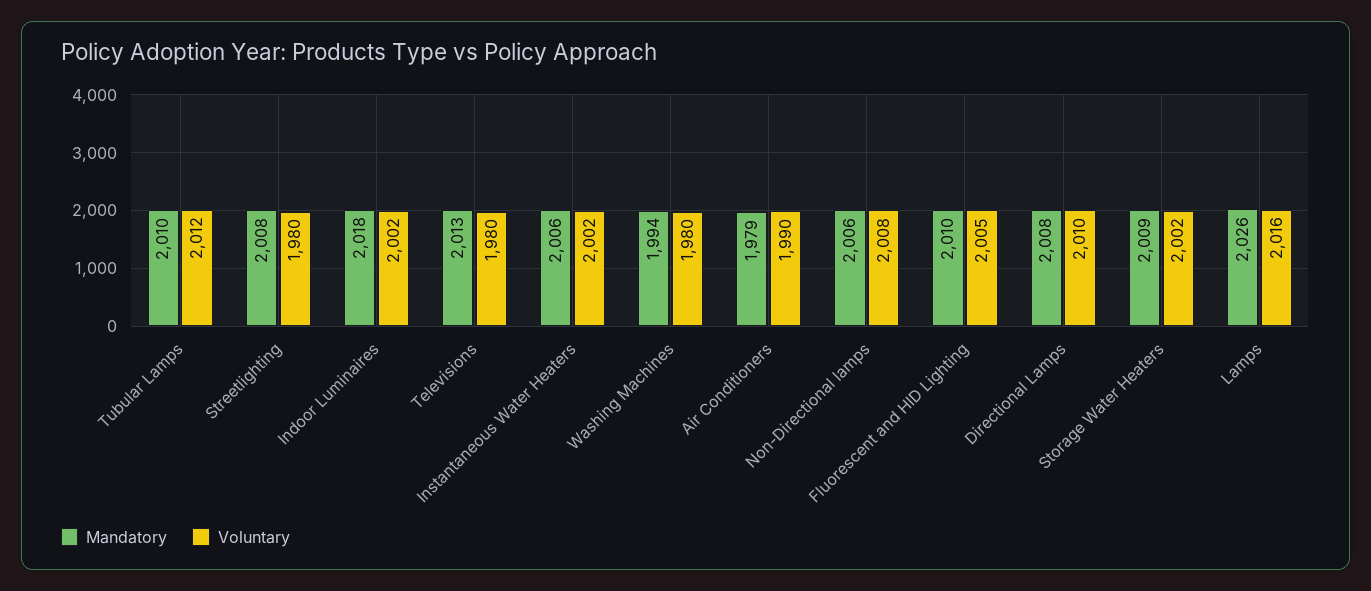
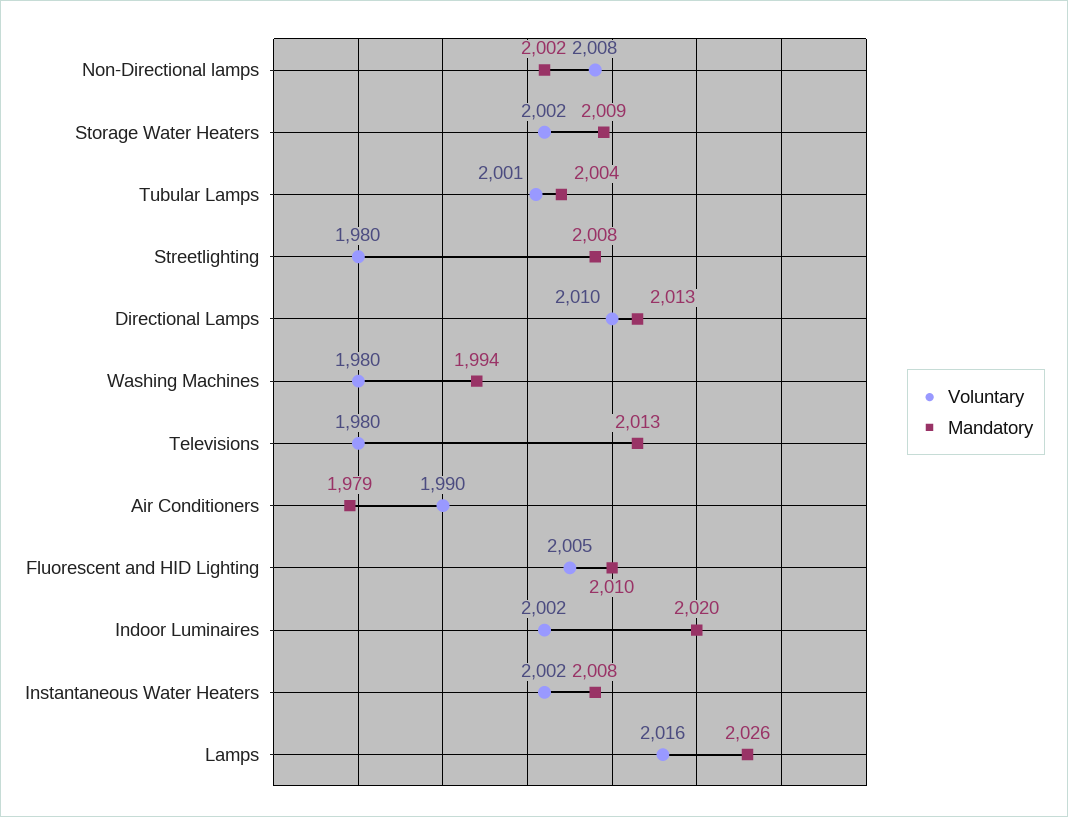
  {
    "Mandatory": {
-     "Tubular Lamps": 2010,
+     "Tubular Lamps": 2004,
      "Streetlighting": 2008,
-     "Indoor Luminaires": 2018,
+     "Indoor Luminaires": 2020,
      "Televisions": 2013,
-     "Instantaneous Water Heaters": 2006,
+     "Instantaneous Water Heaters": 2008,
      "Washing Machines": 1994,
      "Air Conditioners": 1979,
-     "Non-Directional lamps": 2006,
+     "Non-Directional lamps": 2002,
      "Fluorescent and HID Lighting": 2010,
-     "Directional Lamps": 2008,
+     "Directional Lamps": 2013,
      "Storage Water Heaters": 2009,
      "Lamps": 2026
    },
    "Voluntary": {
-     "Tubular Lamps": 2012,
+     "Tubular Lamps": 2001,
      "Streetlighting": 1980,
      "Indoor Luminaires": 2002,
      "Televisions": 1980,
      "Instantaneous Water Heaters": 2002,
      "Washing Machines": 1980,
      "Air Conditioners": 1990,
      "Non-Directional lamps": 2008,
      "Fluorescent and HID Lighting": 2005,
      "Directional Lamps": 2010,
      "Storage Water Heaters": 2002,
      "Lamps": 2016
    }
  }

